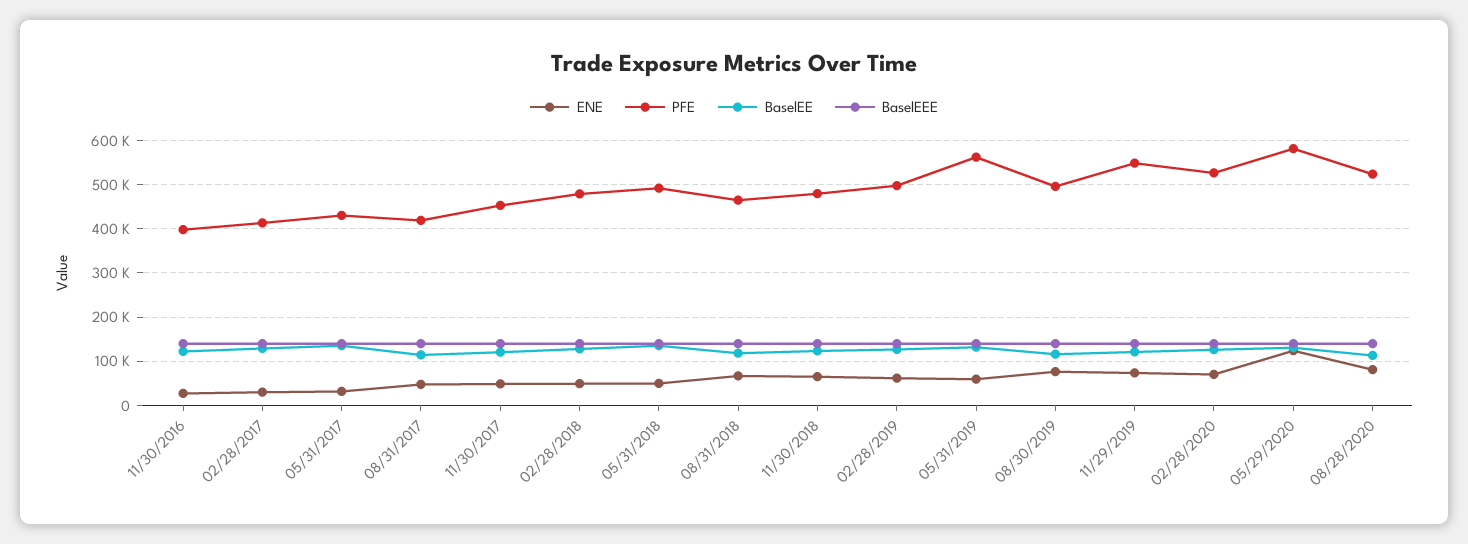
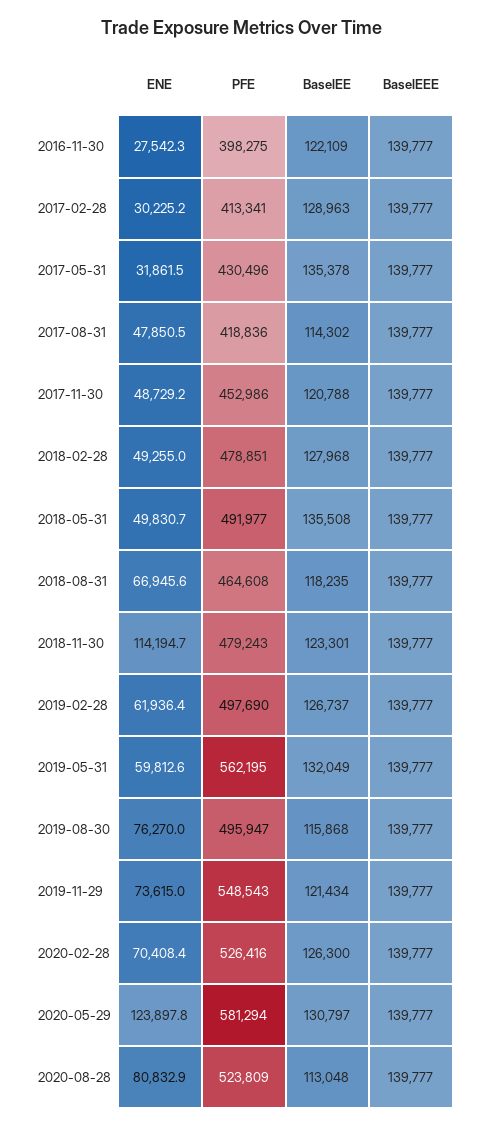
  {
    "ENE": {
      "11/30/2016": 27542.3,
      "02/28/2017": 30225.2,
      "05/31/2017": 31861.5,
      "08/31/2017": 47850.5,
      "11/30/2017": 48729.2,
      "02/28/2018": 49255,
      "05/31/2018": 49830.7,
      "08/31/2018": 66945.6,
-     "11/30/2018": 60000,
+     "11/30/2018": 114194.7,
      "02/28/2019": 61936.4,
      "05/31/2019": 59812.6,
      "08/30/2019": 76270,
      "11/29/2019": 73615,
      "02/28/2020": 70408.4,
      "05/29/2020": 123897.8,
      "08/28/2020": 80832.9
    },
    "PFE": {
      "11/30/2016": 398275,
      "02/28/2017": 413341,
      "05/31/2017": 430496,
      "08/31/2017": 418836,
      "11/30/2017": 452986,
      "02/28/2018": 478851,
      "05/31/2018": 491977,
      "08/31/2018": 464608,
      "11/30/2018": 479243,
      "02/28/2019": 497690,
      "05/31/2019": 562195,
      "08/30/2019": 495947,
      "11/29/2019": 548543,
      "02/28/2020": 526416,
      "05/29/2020": 581294,
      "08/28/2020": 523809
    },
    "BaselEE": {
      "11/30/2016": 122109,
      "02/28/2017": 128963,
      "05/31/2017": 135378,
      "08/31/2017": 114302,
      "11/30/2017": 120788,
      "02/28/2018": 127968,
      "05/31/2018": 135508,
      "08/31/2018": 118235,
      "11/30/2018": 123301,
      "02/28/2019": 126737,
      "05/31/2019": 132049,
      "08/30/2019": 115868,
      "11/29/2019": 121434,
      "02/28/2020": 126300,
      "05/29/2020": 130797,
      "08/28/2020": 113048
    },
    "BaselEEE": {
      "11/30/2016": 139777,
      "02/28/2017": 139777,
      "05/31/2017": 139777,
      "08/31/2017": 139777,
      "11/30/2017": 139777,
      "02/28/2018": 139777,
      "05/31/2018": 139777,
      "08/31/2018": 139777,
      "11/30/2018": 139777,
      "02/28/2019": 139777,
      "05/31/2019": 139777,
      "08/30/2019": 139777,
      "11/29/2019": 139777,
      "02/28/2020": 139777,
      "05/29/2020": 139777,
      "08/28/2020": 139777
    }
  }

